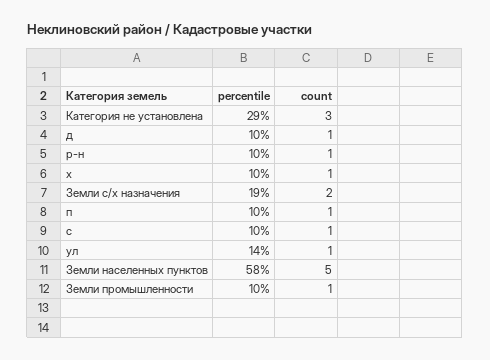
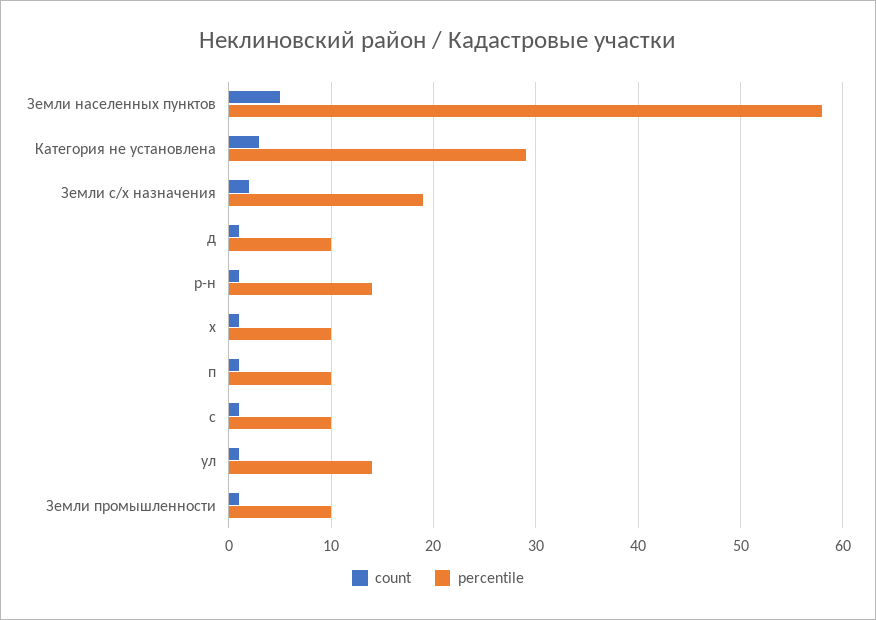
  {
    "percentile": {
      "Категория не установлена": 29,
      "д": 10,
-     "р-н": 10,
+     "р-н": 14,
      "х": 10,
      "Земли с/х назначения": 19,
      "п": 10,
      "с": 10,
      "ул": 14,
      "Земли населенных пунктов": 58,
      "Земли промышленности": 10
    },
    "count": {
      "Категория не установлена": 3,
      "д": 1,
      "р-н": 1,
      "х": 1,
      "Земли с/х назначения": 2,
      "п": 1,
      "с": 1,
      "ул": 1,
      "Земли населенных пунктов": 5,
      "Земли промышленности": 1
    }
  }

